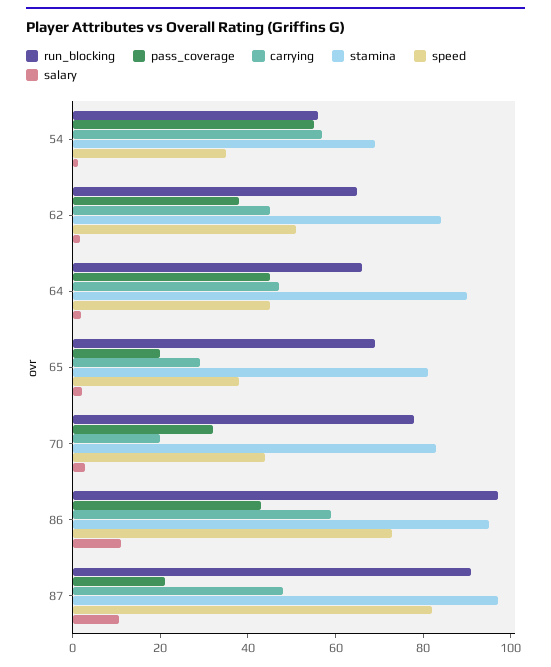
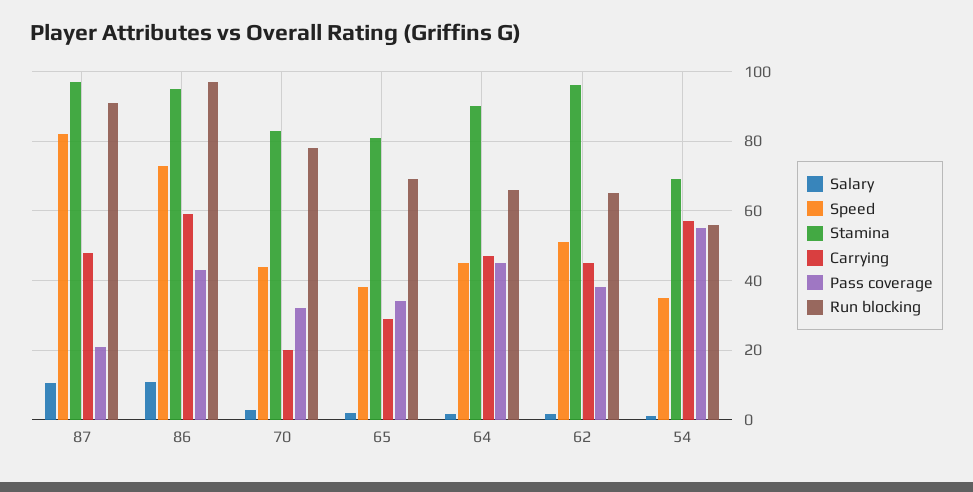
  {
    "run_blocking": {
      "54": 56,
      "62": 66,
      "64": 66,
      "65": 70,
      "70": 78,
      "86": 98,
      "87": 92
    },
    "pass_coverage": {
      "54": 56,
      "62": 38,
      "64": 46,
-     "65": 20,
+     "65": 34,
      "70": 32,
      "86": 44,
      "87": 22
    },
    "carrying": {
      "54": 58,
      "62": 46,
      "64": 48,
      "65": 30,
      "70": 20,
      "86": 60,
      "87": 48
    },
    "stamina": {
      "54": 70,
-     "62": 85,
+     "62": 96,
      "64": 90,
      "65": 82,
      "70": 84,
      "86": 96,
      "87": 98
    },
    "speed": {
      "54": 36,
      "62": 52,
      "64": 46,
      "65": 38,
      "70": 44,
      "86": 74,
      "87": 82
    },
    "salary": {
      "54": 2,
      "62": 2,
      "64": 2,
      "65": 2,
      "70": 2,
      "86": 10,
      "87": 10
    }
  }

